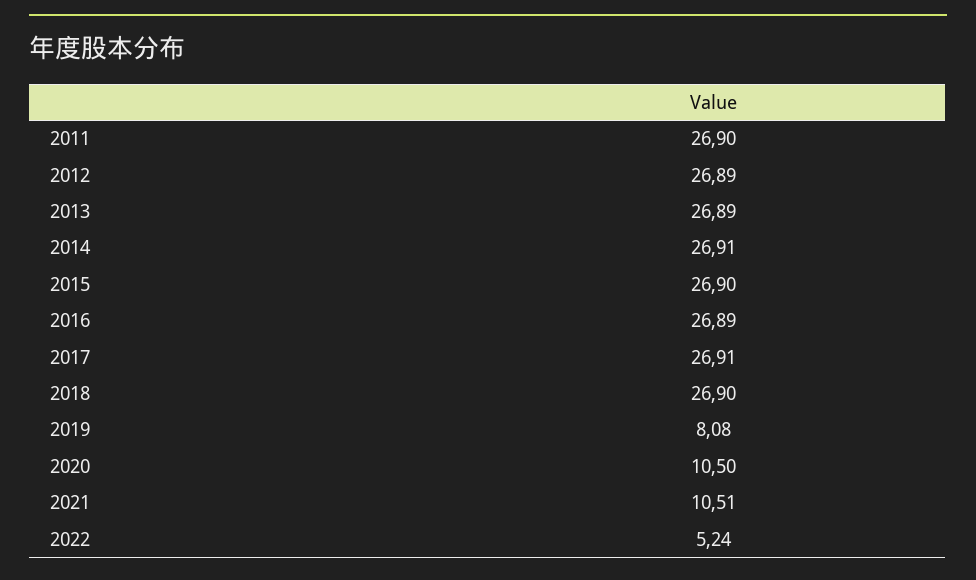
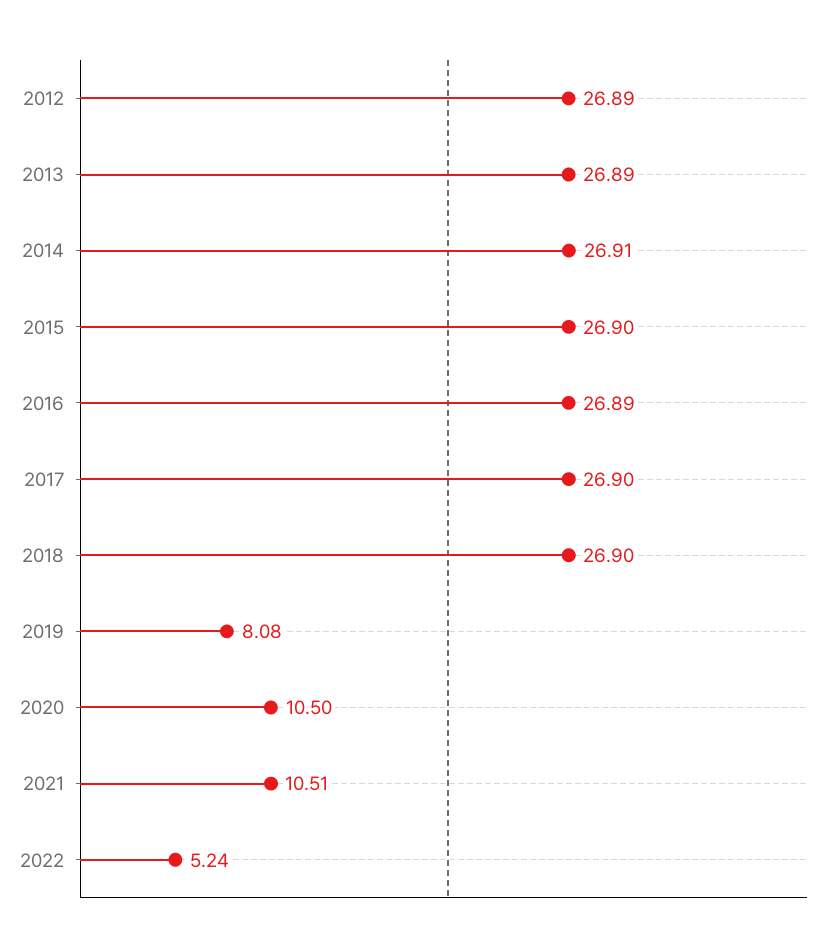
  {
-   "2011": 26.9,
    "2012": 26.89,
    "2013": 26.89,
    "2014": 26.91,
    "2015": 26.9,
    "2016": 26.89,
-   "2017": 26.91,
+   "2017": 26.9,
    "2018": 26.9,
    "2019": 8.08,
    "2020": 10.5,
    "2021": 10.51,
    "2022": 5.24
  }

